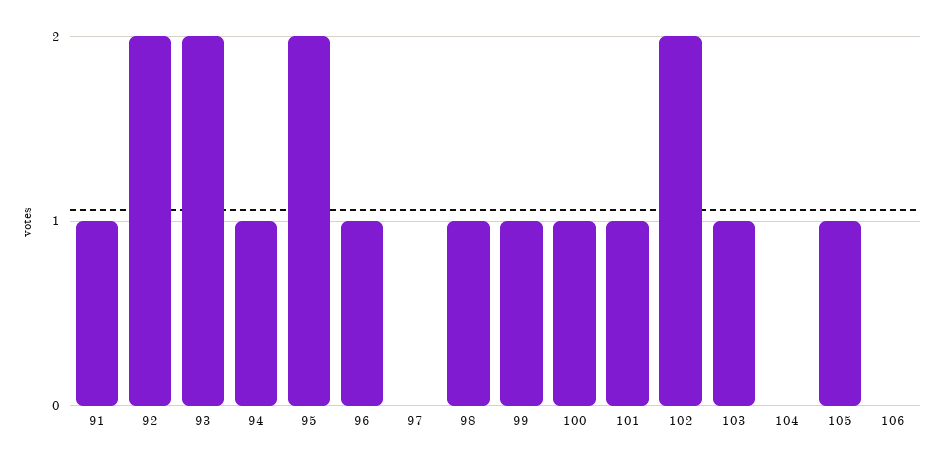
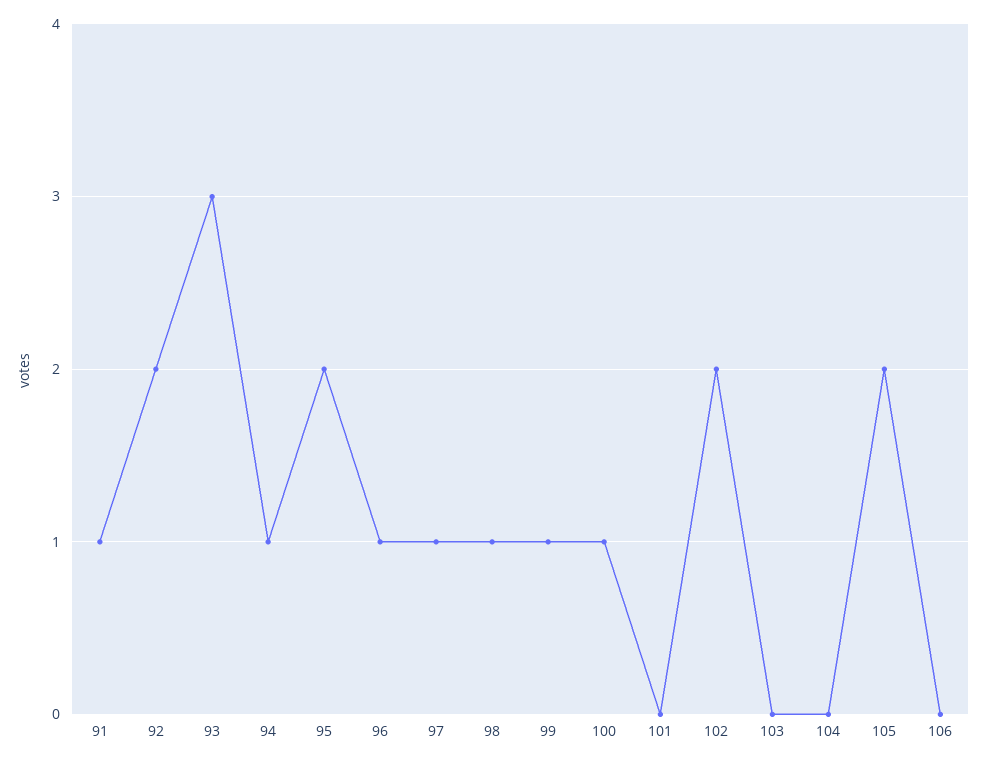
  {
    "91": 1,
    "92": 2,
-   "93": 2,
+   "93": 3,
    "94": 1,
    "95": 2,
    "96": 1,
-   "97": 0,
+   "97": 1,
    "98": 1,
    "99": 1,
    "100": 1,
-   "101": 1,
+   "101": 0,
    "102": 2,
-   "103": 1,
+   "103": 0,
    "104": 0,
-   "105": 1,
+   "105": 2,
    "106": 0
  }

